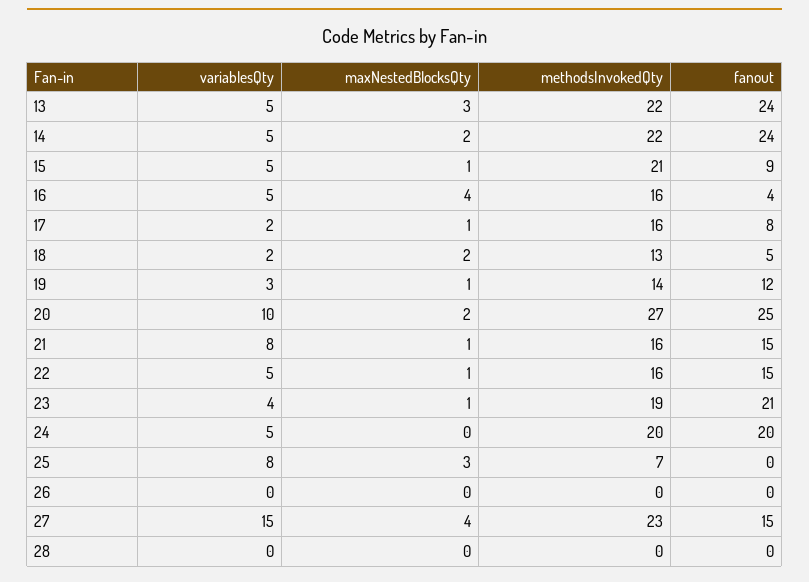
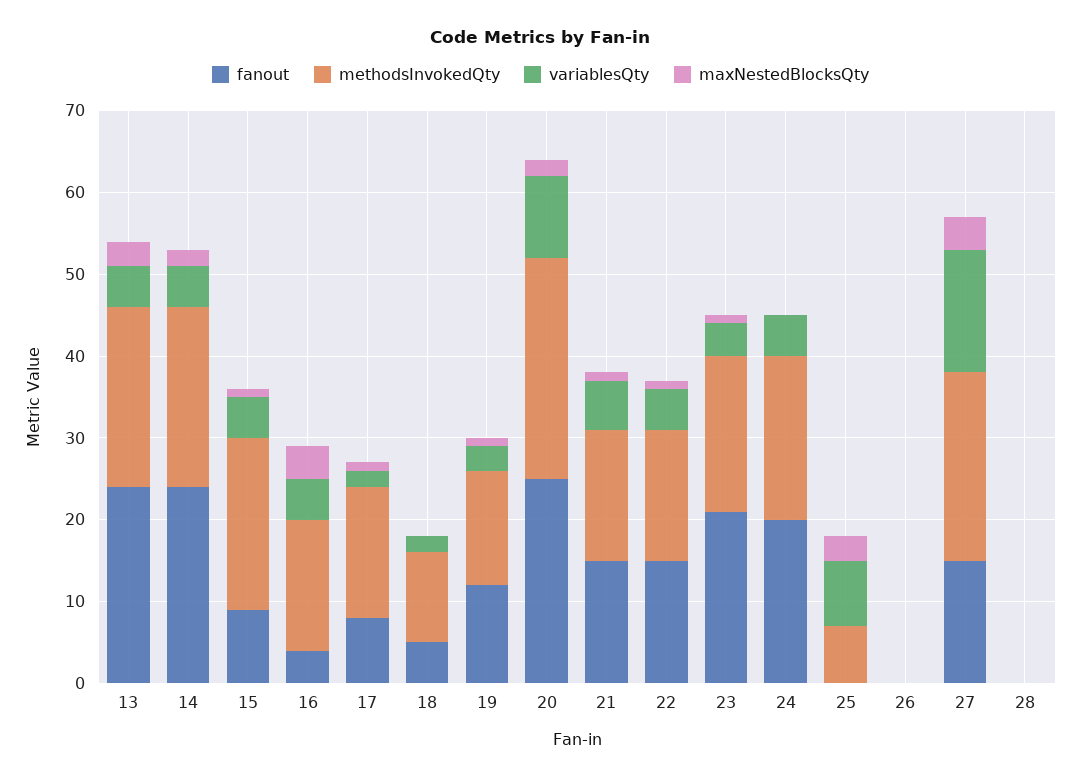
  {
    "variablesQty": {
      "13": 5,
      "14": 5,
      "15": 5,
      "16": 5,
      "17": 2,
      "18": 2,
      "19": 3,
      "20": 10,
-     "21": 8,
+     "21": 6,
      "22": 5,
      "23": 4,
      "24": 5,
      "25": 8,
      "26": 0,
      "27": 15,
      "28": 0
    },
    "maxNestedBlocksQty": {
      "13": 3,
      "14": 2,
      "15": 1,
      "16": 4,
      "17": 1,
-     "18": 2,
+     "18": 0,
      "19": 1,
      "20": 2,
      "21": 1,
      "22": 1,
      "23": 1,
      "24": 0,
      "25": 3,
      "26": 0,
      "27": 4,
      "28": 0
    },
    "methodsInvokedQty": {
      "13": 22,
      "14": 22,
      "15": 21,
      "16": 16,
      "17": 16,
-     "18": 13,
+     "18": 11,
      "19": 14,
      "20": 27,
      "21": 16,
      "22": 16,
      "23": 19,
      "24": 20,
      "25": 7,
      "26": 0,
      "27": 23,
      "28": 0
    },
    "fanout": {
      "13": 24,
      "14": 24,
      "15": 9,
      "16": 4,
      "17": 8,
      "18": 5,
      "19": 12,
      "20": 25,
      "21": 15,
      "22": 15,
      "23": 21,
      "24": 20,
      "25": 0,
      "26": 0,
      "27": 15,
      "28": 0
    }
  }

